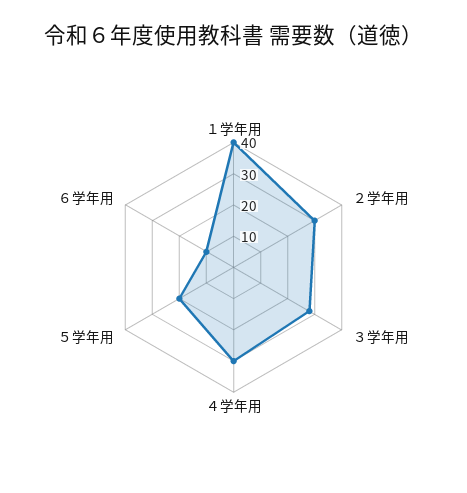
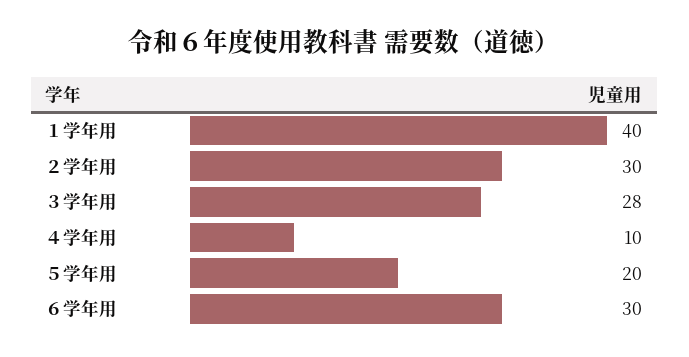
  {
    "１学年用": 40,
    "２学年用": 30,
    "３学年用": 28,
-   "４学年用": 30,
+   "４学年用": 10,
    "５学年用": 20,
-   "６学年用": 10
+   "６学年用": 30
  }

